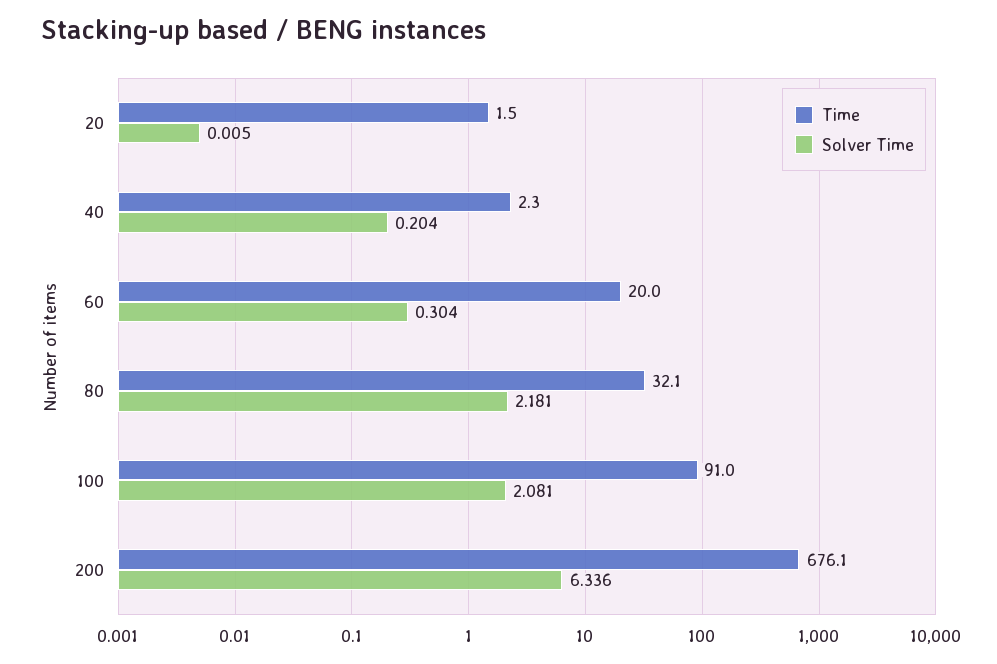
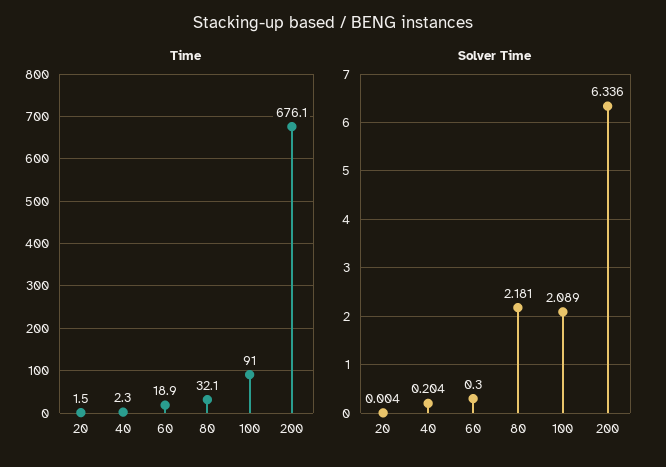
  {
    "Time": {
      "20": 1.5,
      "40": 2.3,
-     "60": 20,
+     "60": 18.9,
      "80": 32.1,
      "100": 91,
      "200": 676.1
    },
    "Solver Time": {
-     "20": 0.005,
+     "20": 0.004,
      "40": 0.204,
-     "60": 0.304,
+     "60": 0.3,
      "80": 2.181,
-     "100": 2.081,
+     "100": 2.089,
      "200": 6.336
    }
  }

